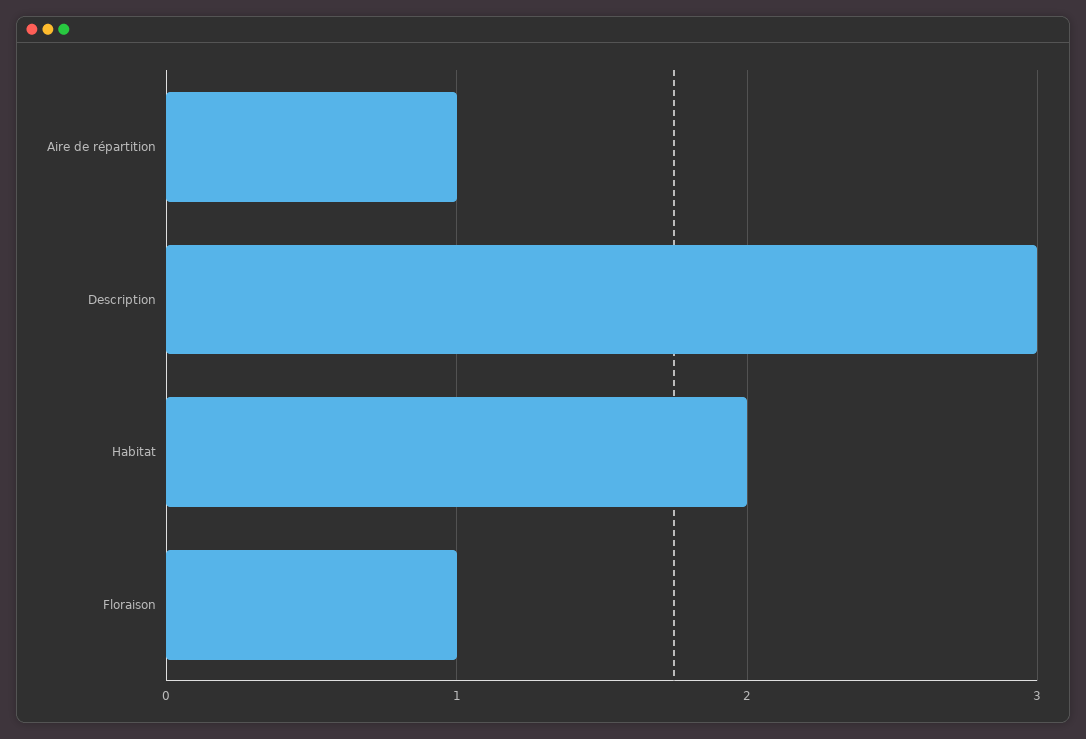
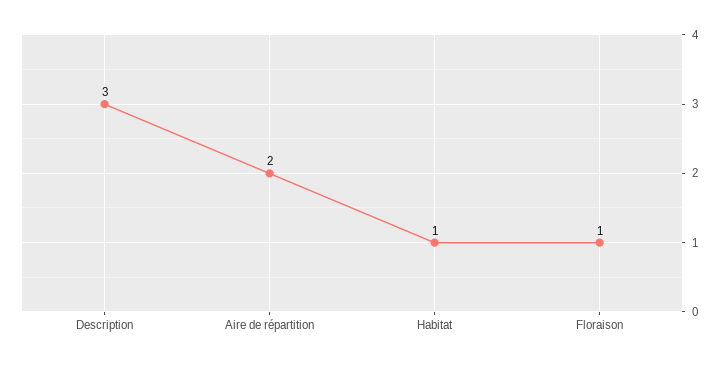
  {
-   "Aire de répartition": 1,
+   "Aire de répartition": 2,
    "Description": 3,
-   "Habitat": 2,
+   "Habitat": 1,
    "Floraison": 1
  }

